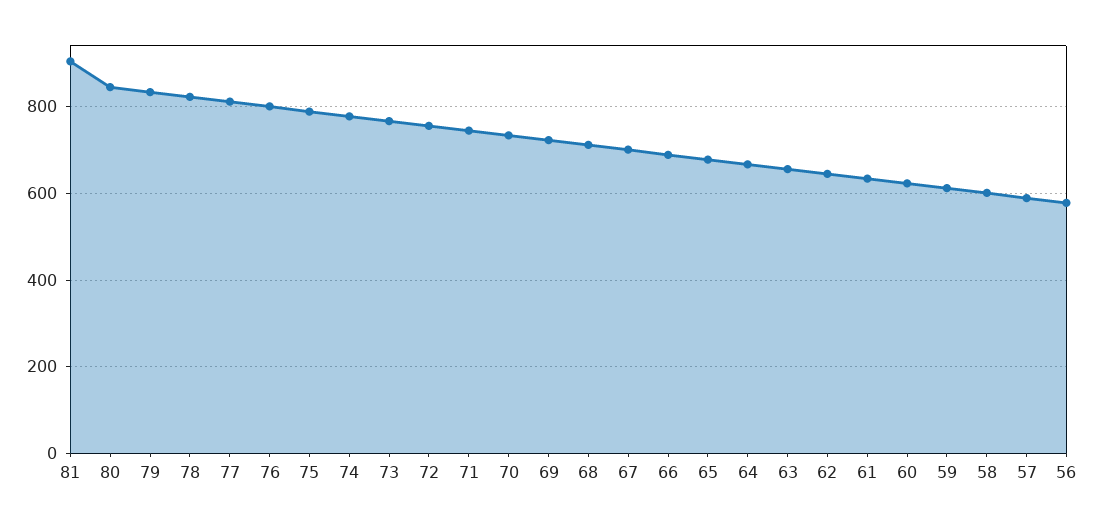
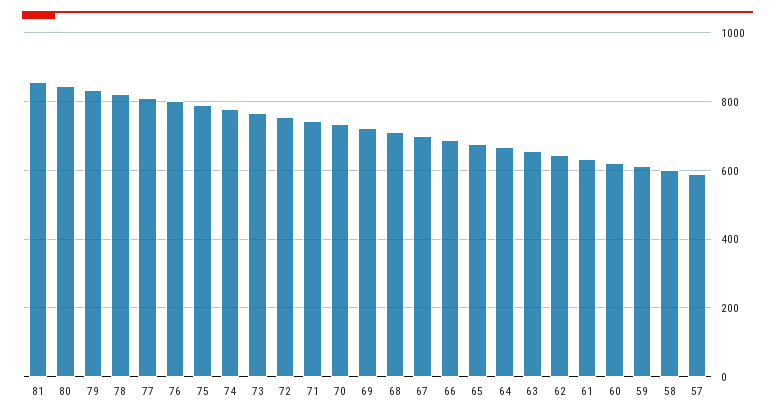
  {
-   "81": 900,
+   "81": 860,
    "80": 840,
    "79": 840,
    "78": 820,
    "77": 820,
    "76": 800,
    "75": 780,
    "74": 780,
    "73": 760,
    "72": 760,
    "71": 740,
    "70": 740,
    "69": 720,
    "68": 720,
    "67": 700,
    "66": 680,
    "65": 680,
    "64": 660,
    "63": 660,
    "62": 640,
    "61": 640,
    "60": 620,
    "59": 620,
    "58": 600,
-   "57": 580,
+   "57": 580
-   "56": 580
  }

